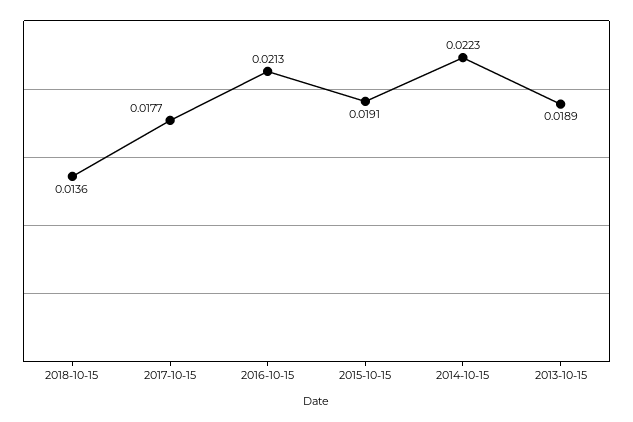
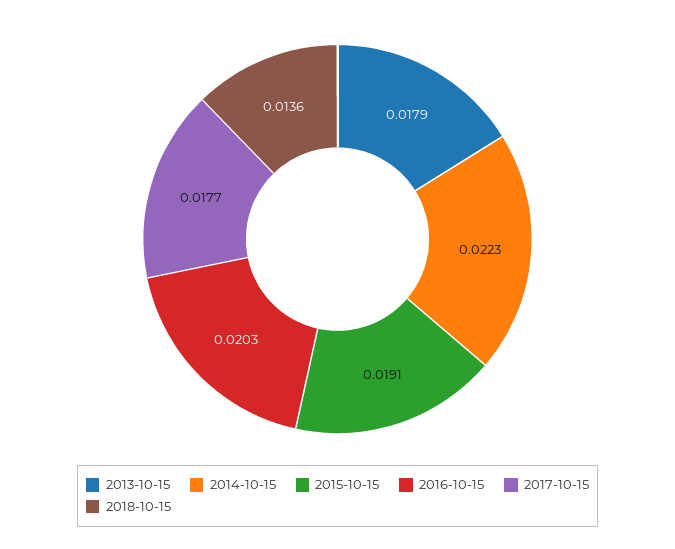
  {
    "2018-10-15": 0.0136,
    "2017-10-15": 0.0177,
-   "2016-10-15": 0.0213,
+   "2016-10-15": 0.0203,
    "2015-10-15": 0.0191,
    "2014-10-15": 0.0223,
-   "2013-10-15": 0.0189
+   "2013-10-15": 0.0179
  }

